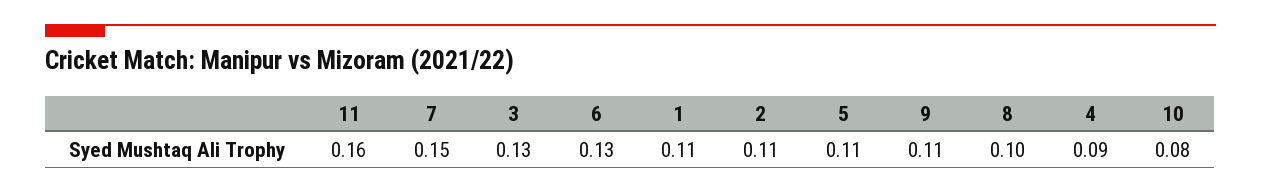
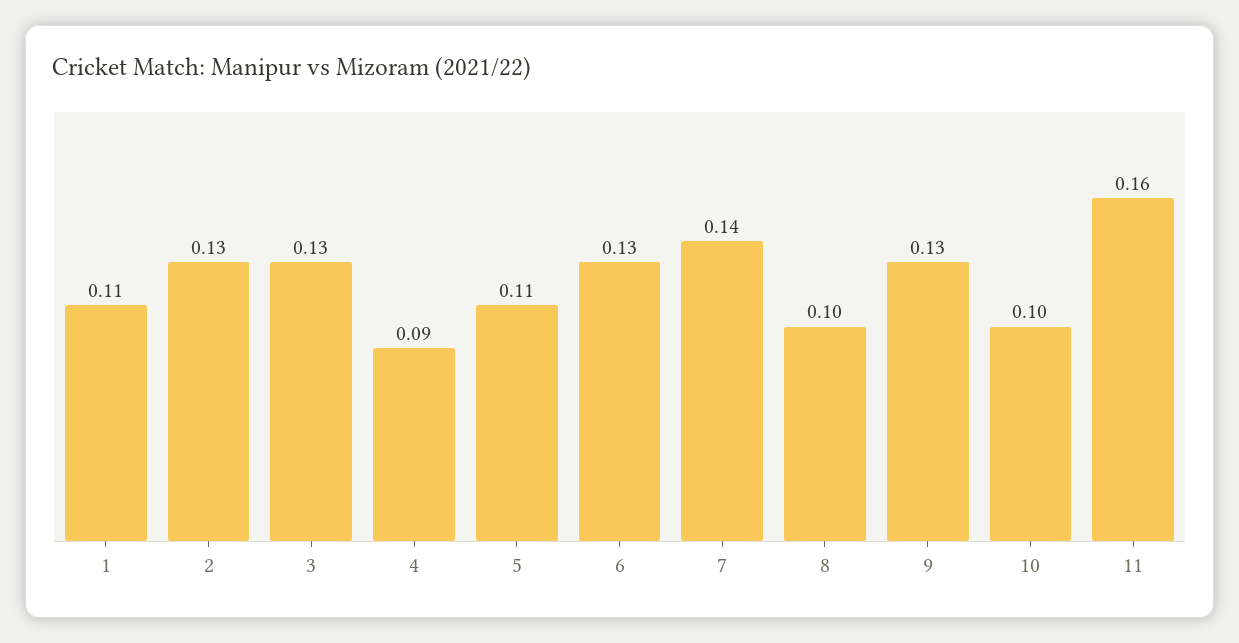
  {
    "11": 0.16,
-   "7": 0.15,
+   "7": 0.14,
    "3": 0.13,
    "6": 0.13,
    "1": 0.11,
-   "2": 0.11,
+   "2": 0.13,
    "5": 0.11,
-   "9": 0.11,
+   "9": 0.13,
    "8": 0.1,
    "4": 0.09,
-   "10": 0.08
+   "10": 0.1
  }

